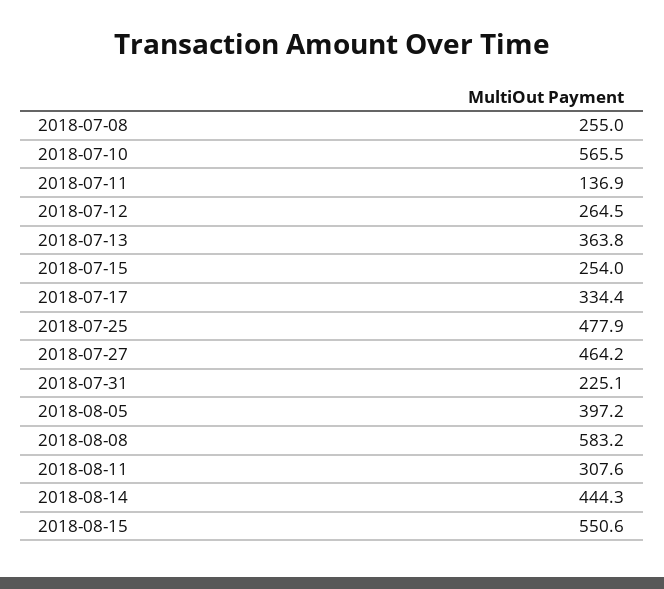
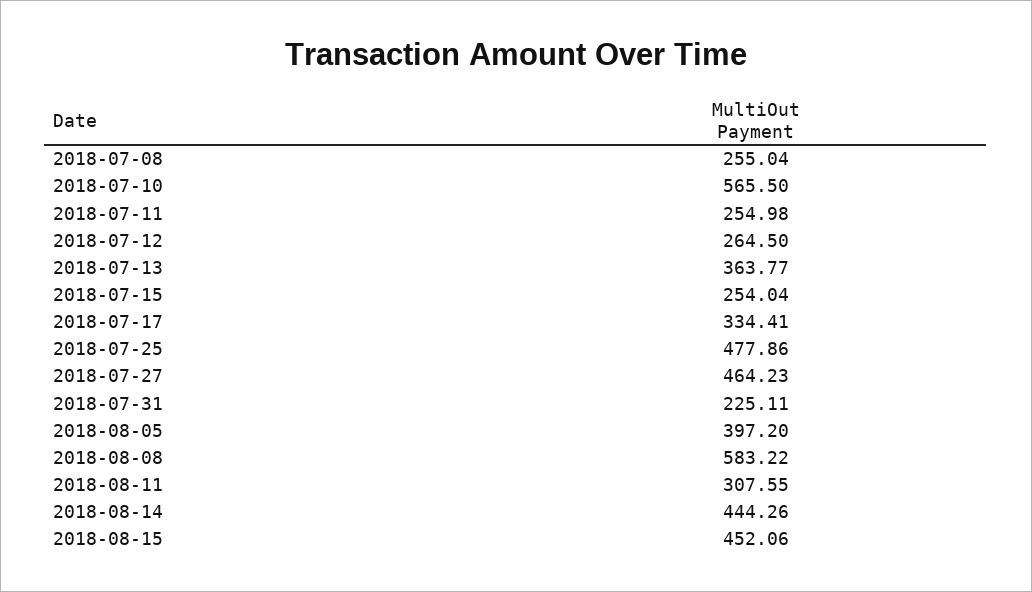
  {
    "2018-07-08": 255.04,
    "2018-07-10": 565.5,
-   "2018-07-11": 136.9,
+   "2018-07-11": 254.98,
    "2018-07-12": 264.5,
    "2018-07-13": 363.77,
    "2018-07-15": 254.04,
    "2018-07-17": 334.41,
    "2018-07-25": 477.86,
    "2018-07-27": 464.23,
    "2018-07-31": 225.11,
    "2018-08-05": 397.2,
    "2018-08-08": 583.22,
    "2018-08-11": 307.55,
    "2018-08-14": 444.26,
-   "2018-08-15": 550.6
+   "2018-08-15": 452.06
  }

